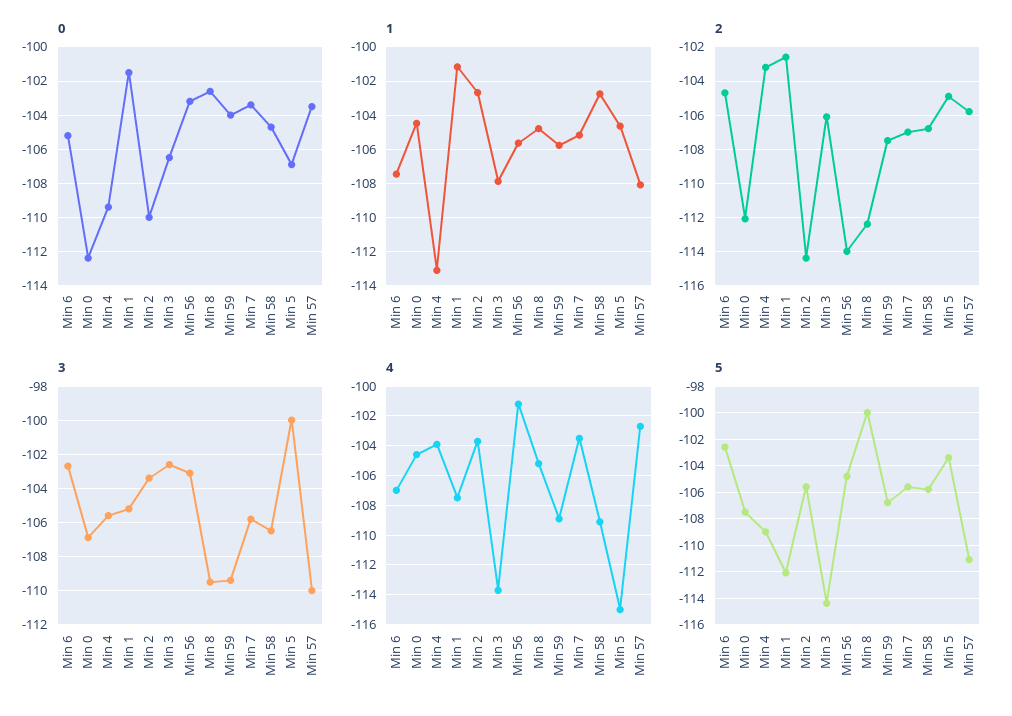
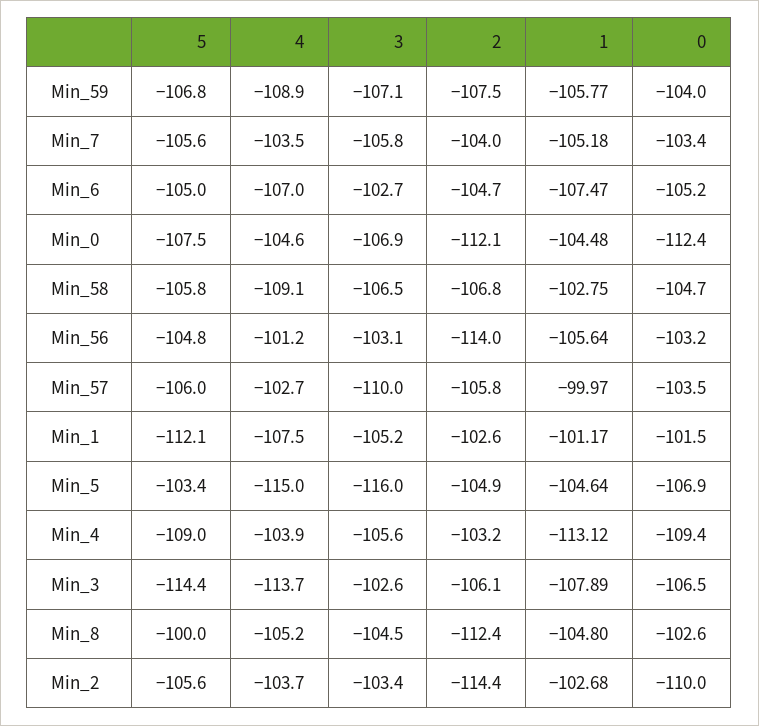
  {
    "0": {
      "Min 6": -105.2,
      "Min 0": -112.4,
      "Min 4": -109.4,
      "Min 1": -101.5,
      "Min 2": -110,
      "Min 3": -106.5,
      "Min 56": -103.2,
      "Min 8": -102.6,
      "Min 59": -104,
      "Min 7": -103.4,
      "Min 58": -104.7,
      "Min 5": -106.9,
      "Min 57": -103.5
    },
    "1": {
      "Min 6": -107.47,
      "Min 0": -104.48,
      "Min 4": -113.12,
      "Min 1": -101.17,
      "Min 2": -102.68,
      "Min 3": -107.89,
      "Min 56": -105.64,
      "Min 8": -104.8,
      "Min 59": -105.77,
      "Min 7": -105.18,
      "Min 58": -102.75,
      "Min 5": -104.64,
-     "Min 57": -108
+     "Min 57": -99.97
    },
    "2": {
      "Min 6": -104.7,
      "Min 0": -112.1,
      "Min 4": -103.2,
      "Min 1": -102.6,
      "Min 2": -114.4,
      "Min 3": -106.1,
      "Min 56": -114,
      "Min 8": -112.4,
      "Min 59": -107.5,
-     "Min 7": -107,
+     "Min 7": -104,
      "Min 58": -106.8,
      "Min 5": -104.9,
      "Min 57": -105.8
    },
    "3": {
      "Min 6": -102.7,
      "Min 0": -106.9,
      "Min 4": -105.6,
      "Min 1": -105.2,
      "Min 2": -103.4,
      "Min 3": -102.6,
      "Min 56": -103.1,
-     "Min 8": -109.5,
+     "Min 8": -104.5,
-     "Min 59": -109.5,
+     "Min 59": -107.1,
      "Min 7": -105.8,
      "Min 58": -106.5,
-     "Min 5": -100,
+     "Min 5": -116,
      "Min 57": -110
    },
    "4": {
      "Min 6": -107,
      "Min 0": -104.6,
      "Min 4": -103.9,
      "Min 1": -107.5,
      "Min 2": -103.7,
      "Min 3": -113.7,
      "Min 56": -101.2,
      "Min 8": -105.2,
      "Min 59": -108.9,
      "Min 7": -103.5,
      "Min 58": -109.1,
      "Min 5": -115,
      "Min 57": -102.7
    },
    "5": {
-     "Min 6": -102.5,
+     "Min 6": -105,
      "Min 0": -107.5,
      "Min 4": -109,
      "Min 1": -112.1,
      "Min 2": -105.6,
      "Min 3": -114.4,
      "Min 56": -104.8,
      "Min 8": -100,
      "Min 59": -106.8,
      "Min 7": -105.6,
      "Min 58": -105.8,
      "Min 5": -103.4,
-     "Min 57": -111
+     "Min 57": -106
    }
  }

